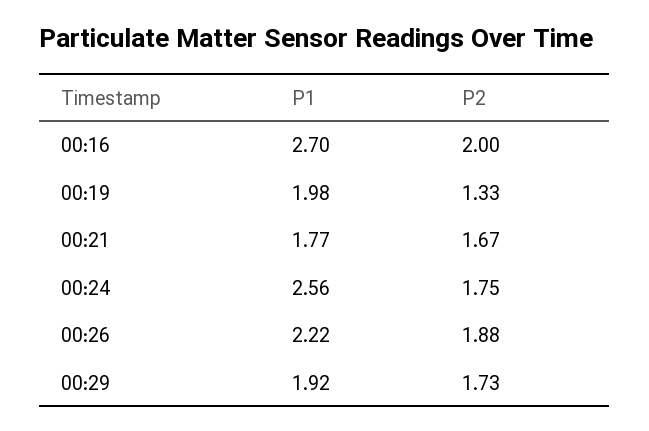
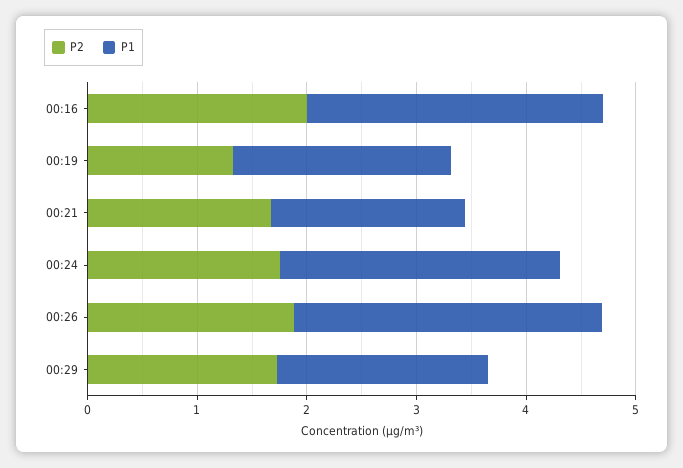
  {
    "P1": {
      "00:16": 2.7,
      "00:19": 1.98,
      "00:21": 1.77,
      "00:24": 2.56,
-     "00:26": 2.22,
+     "00:26": 2.8,
      "00:29": 1.92
    },
    "P2": {
      "00:16": 2,
      "00:19": 1.33,
      "00:21": 1.67,
      "00:24": 1.75,
      "00:26": 1.88,
      "00:29": 1.73
    }
  }

